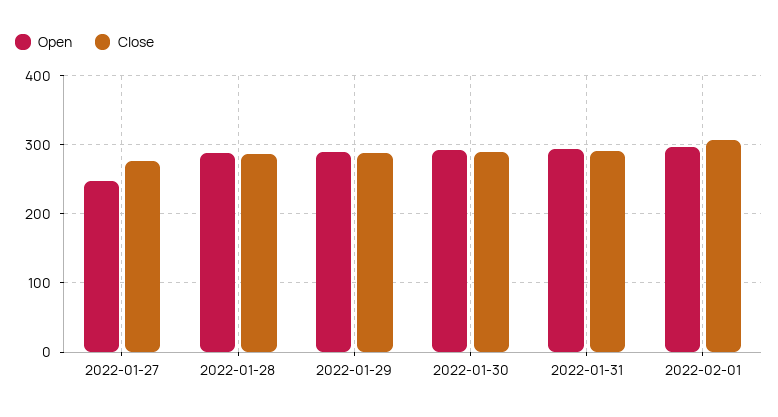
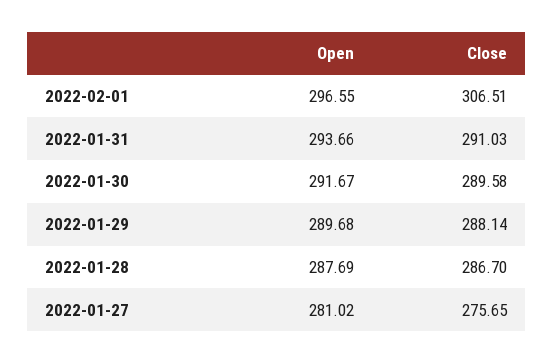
  {
    "Open": {
-     "2022-01-27": 250,
+     "2022-01-27": 281.02,
      "2022-01-28": 287.69,
      "2022-01-29": 289.68,
      "2022-01-30": 291.67,
      "2022-01-31": 293.66,
      "2022-02-01": 296.55
    },
    "Close": {
      "2022-01-27": 275.65,
      "2022-01-28": 286.7,
      "2022-01-29": 288.14,
      "2022-01-30": 289.58,
      "2022-01-31": 291.03,
      "2022-02-01": 306.51
    }
  }

